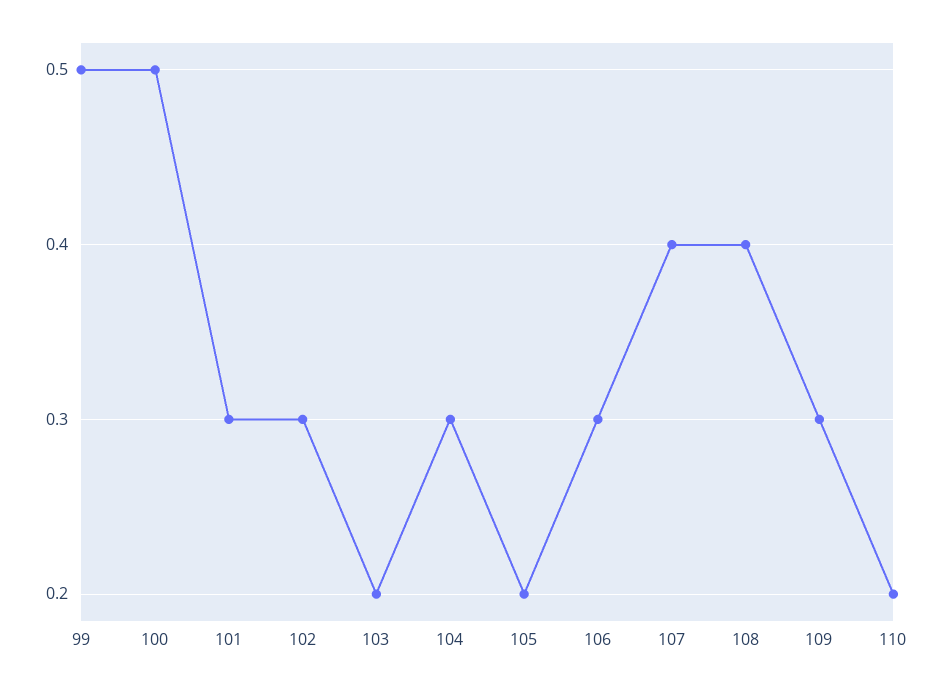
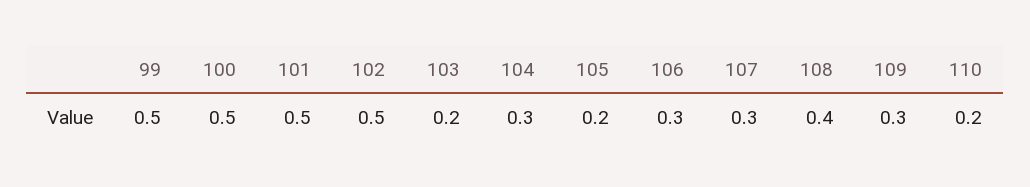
  {
    "99": 0.5,
    "100": 0.5,
-   "101": 0.3,
+   "101": 0.5,
-   "102": 0.3,
+   "102": 0.5,
    "103": 0.2,
    "104": 0.3,
    "105": 0.2,
    "106": 0.3,
-   "107": 0.4,
+   "107": 0.3,
    "108": 0.4,
    "109": 0.3,
    "110": 0.2
  }

